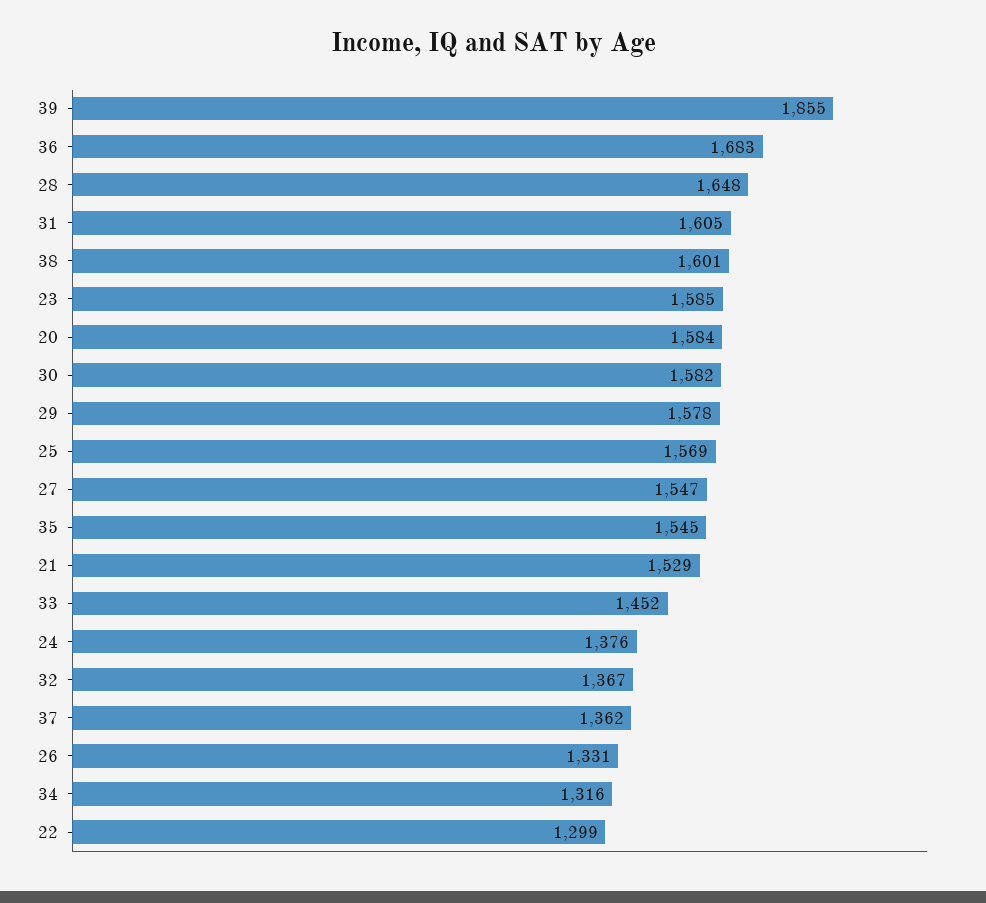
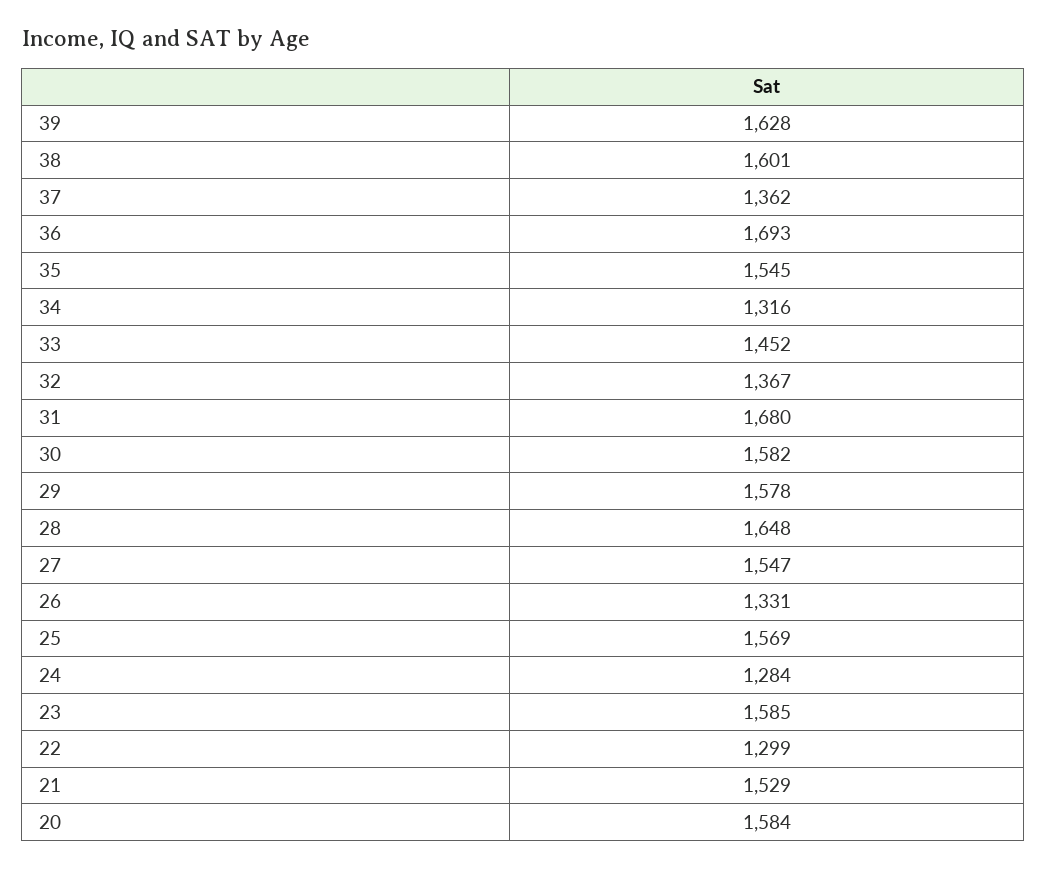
  {
-   "39": 1855,
+   "39": 1628,
-   "36": 1683,
+   "36": 1693,
    "28": 1648,
-   "31": 1605,
+   "31": 1680,
    "38": 1601,
    "23": 1585,
    "20": 1584,
    "30": 1582,
    "29": 1578,
    "25": 1569,
    "27": 1547,
    "35": 1545,
    "21": 1529,
    "33": 1452,
-   "24": 1376,
+   "24": 1284,
    "32": 1367,
    "37": 1362,
    "26": 1331,
    "34": 1316,
    "22": 1299
  }

